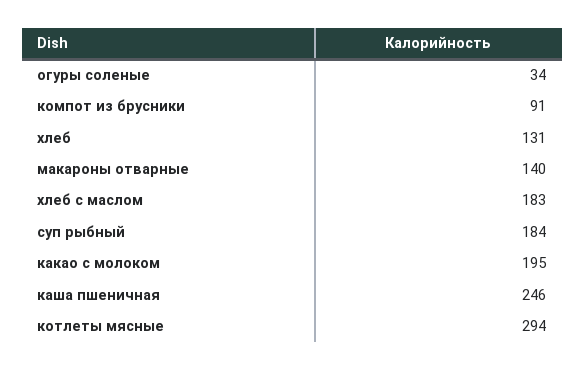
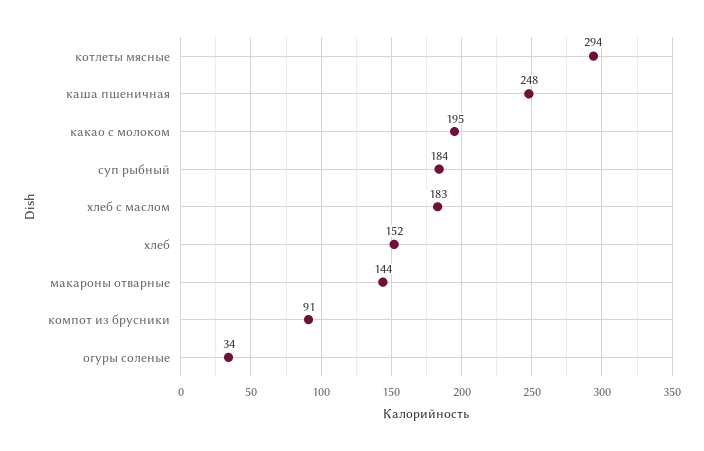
  {
    "огуры соленые": 34,
    "компот из брусники": 91,
-   "хлеб": 131,
+   "хлеб": 152,
-   "макароны отварные": 140,
+   "макароны отварные": 144,
    "хлеб с маслом": 183,
    "суп рыбный": 184,
    "какао с молоком": 195,
-   "каша пшеничная": 246,
+   "каша пшеничная": 248,
    "котлеты мясные": 294
  }

